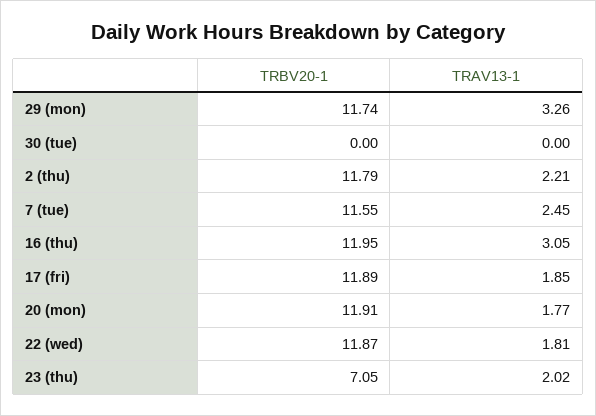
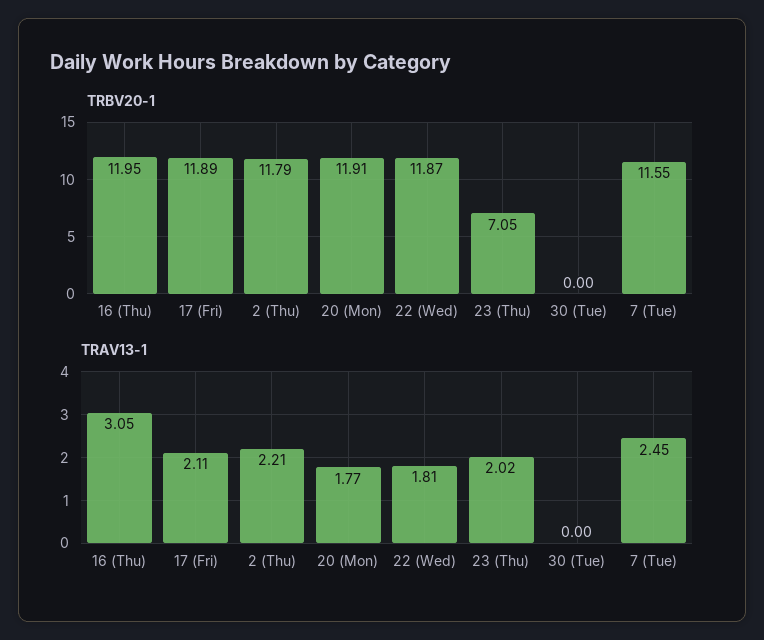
  {
    "TRBV20-1": {
-     "29 (mon)": 11.74,
      "30 (tue)": 0,
      "2 (thu)": 11.79,
      "7 (tue)": 11.55,
      "16 (thu)": 11.95,
      "17 (fri)": 11.89,
      "20 (mon)": 11.91,
      "22 (wed)": 11.87,
      "23 (thu)": 7.05
    },
    "TRAV13-1": {
-     "29 (mon)": 3.26,
      "30 (tue)": 0,
      "2 (thu)": 2.21,
      "7 (tue)": 2.45,
      "16 (thu)": 3.05,
-     "17 (fri)": 1.85,
+     "17 (fri)": 2.11,
      "20 (mon)": 1.77,
      "22 (wed)": 1.81,
      "23 (thu)": 2.02
    }
  }

